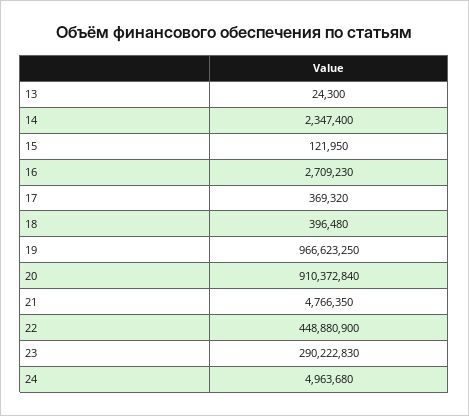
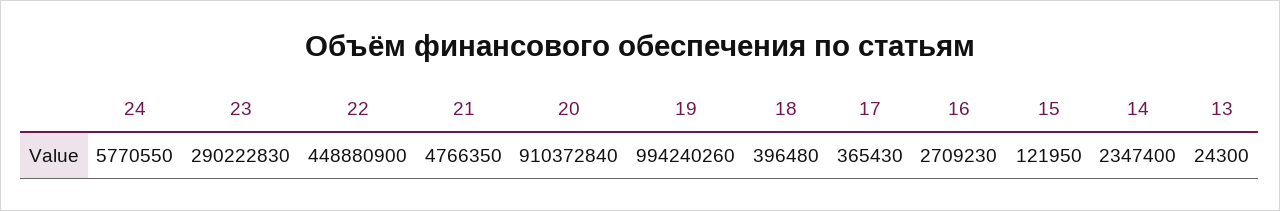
  {
    "13": 24300,
    "14": 2347400,
    "15": 121950,
    "16": 2709230,
-   "17": 369320,
+   "17": 365430,
    "18": 396480,
-   "19": 966623250,
+   "19": 994240260,
    "20": 910372840,
    "21": 4766350,
    "22": 448880900,
    "23": 290222830,
-   "24": 4963680
+   "24": 5770550
  }

